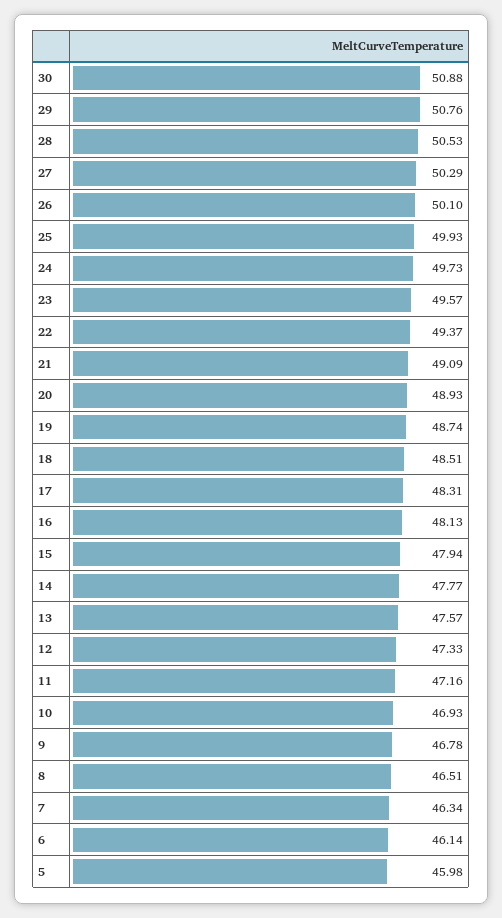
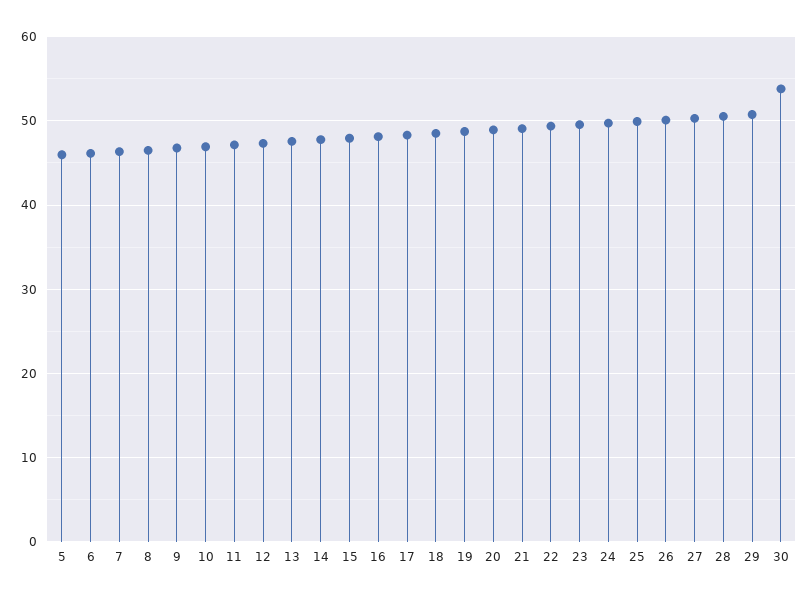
  {
-   "30": 50.88,
+   "30": 54,
    "29": 50.76,
    "28": 50.53,
    "27": 50.29,
    "26": 50.1,
    "25": 49.93,
    "24": 49.73,
    "23": 49.57,
    "22": 49.37,
    "21": 49.09,
    "20": 48.93,
    "19": 48.74,
    "18": 48.51,
    "17": 48.31,
    "16": 48.13,
    "15": 47.94,
    "14": 47.77,
    "13": 47.57,
    "12": 47.33,
    "11": 47.16,
    "10": 46.93,
    "9": 46.78,
    "8": 46.51,
    "7": 46.34,
    "6": 46.14,
    "5": 45.98
  }

